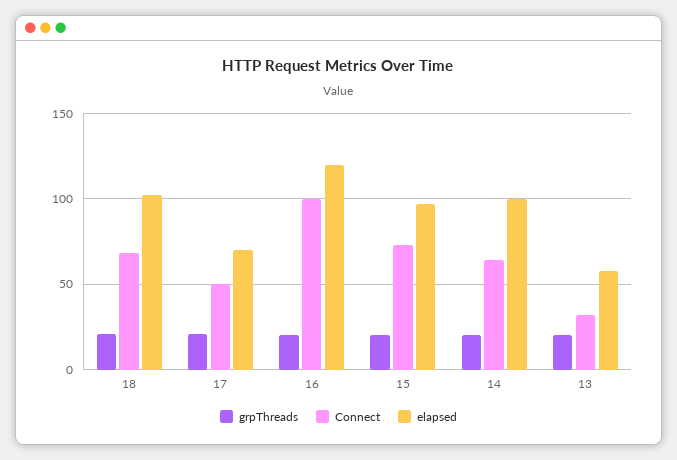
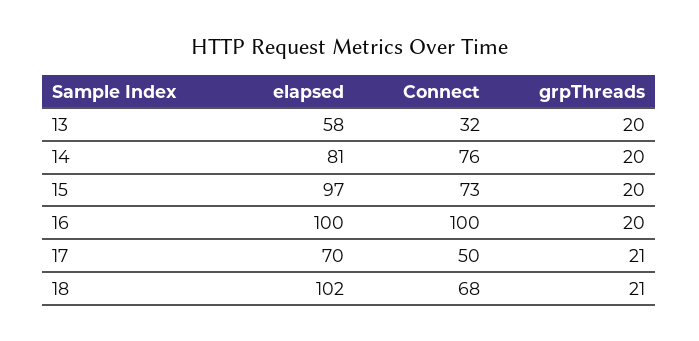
  {
    "grpThreads": {
      "18": 21,
      "17": 21,
      "16": 20,
      "15": 20,
      "14": 20,
      "13": 20
    },
    "Connect": {
      "18": 68,
      "17": 50,
      "16": 100,
      "15": 73,
-     "14": 65,
+     "14": 76,
      "13": 32
    },
    "elapsed": {
      "18": 102,
      "17": 70,
-     "16": 120,
+     "16": 100,
      "15": 97,
-     "14": 100,
+     "14": 81,
      "13": 58
    }
  }

